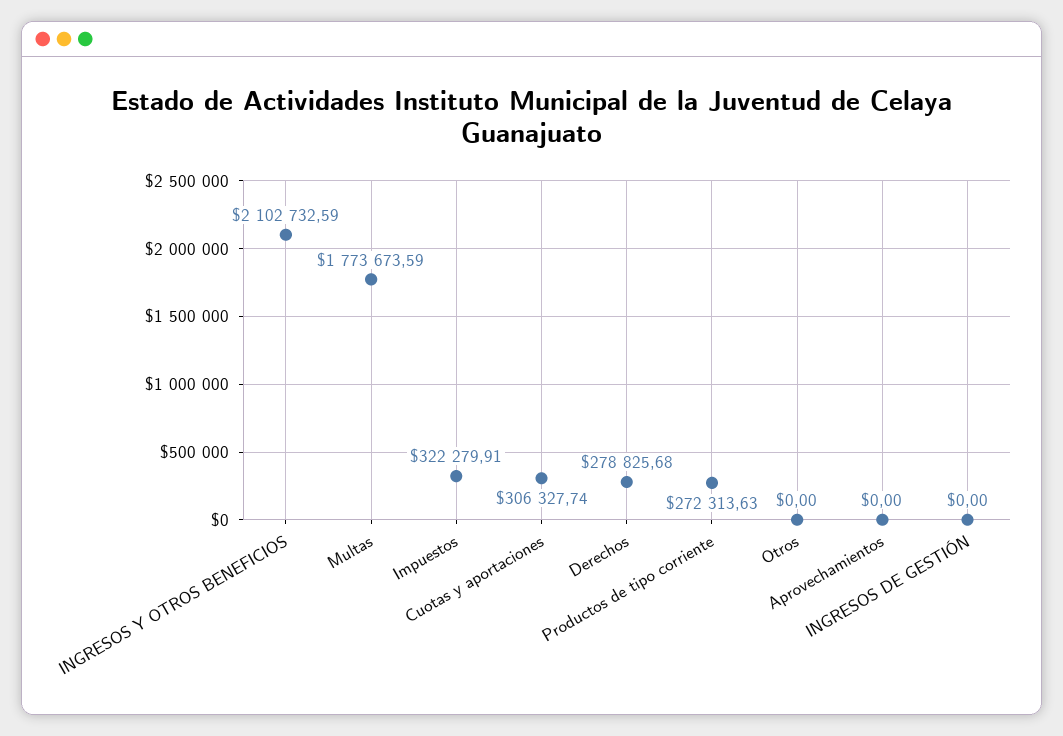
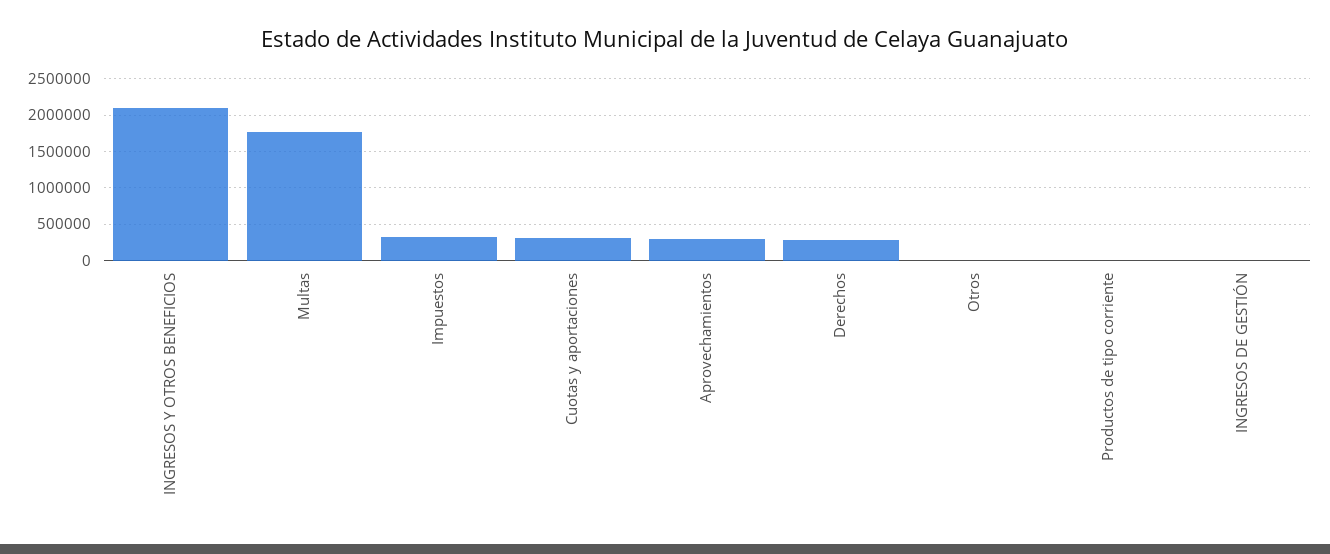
  {
    "INGRESOS Y OTROS BENEFICIOS": 2102732.59,
    "Multas": 1773673.59,
    "Impuestos": 322279.91,
    "Cuotas y aportaciones": 306327.74,
    "Derechos": 278825.68,
-   "Productos de tipo corriente": 272313.63,
+   "Productos de tipo corriente": 0,
    "Otros": 0,
-   "Aprovechamientos": 0,
+   "Aprovechamientos": 300000,
    "INGRESOS DE GESTIÓN": 0
  }

